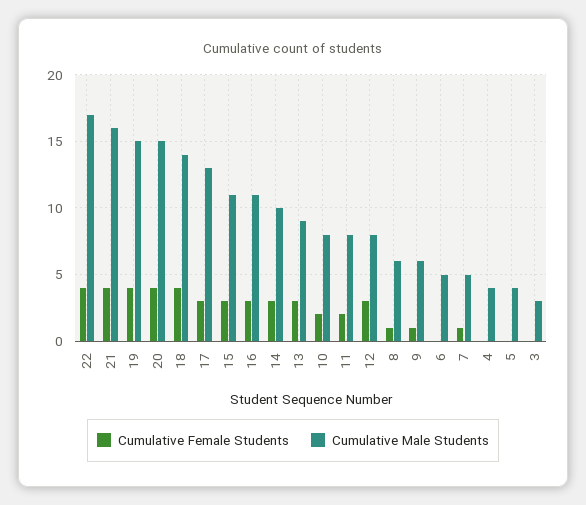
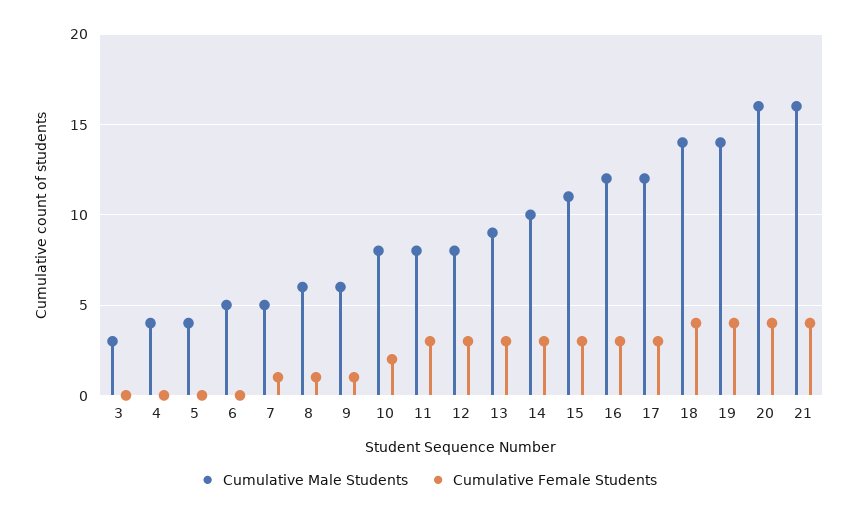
  {
    "Cumulative Female Students": {
-     "22": 4,
      "21": 4,
      "19": 4,
      "20": 4,
      "18": 4,
      "17": 3,
      "15": 3,
      "16": 3,
      "14": 3,
      "13": 3,
      "10": 2,
-     "11": 2,
+     "11": 3,
      "12": 3,
      "8": 1,
      "9": 1,
      "6": 0,
      "7": 1,
      "4": 0,
      "5": 0,
      "3": 0
    },
    "Cumulative Male Students": {
-     "22": 17,
      "21": 16,
-     "19": 15,
+     "19": 14,
-     "20": 15,
+     "20": 16,
      "18": 14,
-     "17": 13,
+     "17": 12,
      "15": 11,
-     "16": 11,
+     "16": 12,
      "14": 10,
      "13": 9,
      "10": 8,
      "11": 8,
      "12": 8,
      "8": 6,
      "9": 6,
      "6": 5,
      "7": 5,
      "4": 4,
      "5": 4,
      "3": 3
    }
  }

